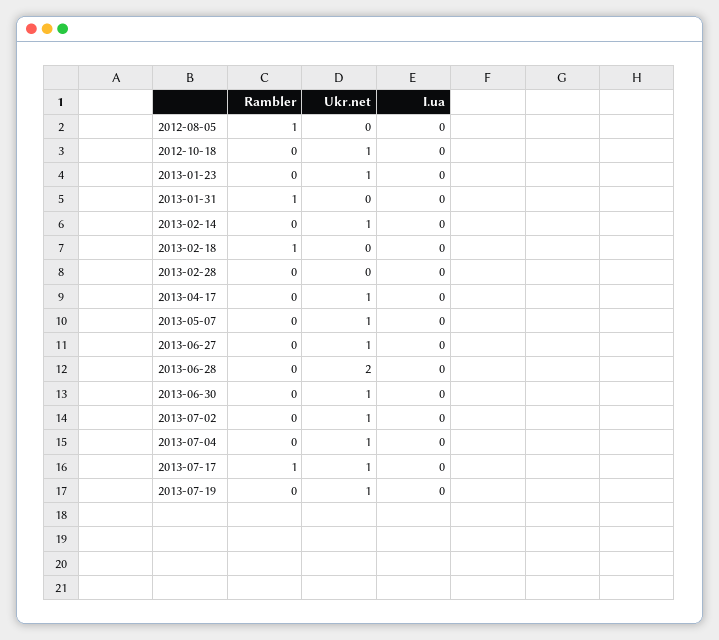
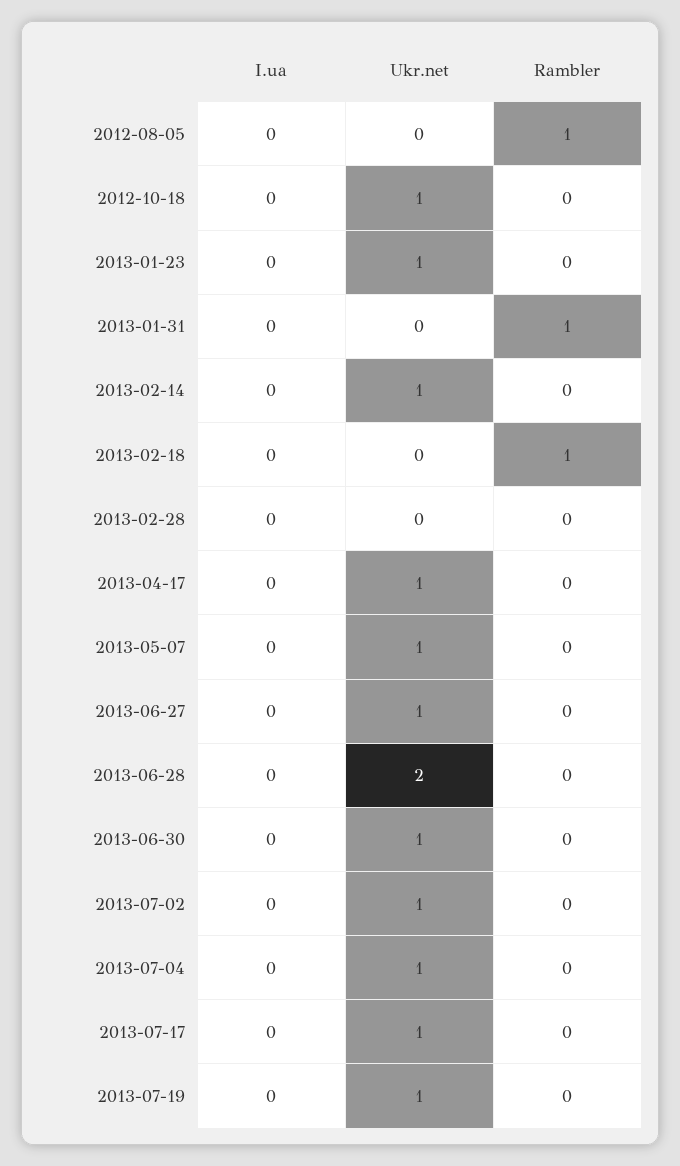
  {
    "Rambler": {
      "2012-08-05": 1,
      "2012-10-18": 0,
      "2013-01-23": 0,
      "2013-01-31": 1,
      "2013-02-14": 0,
      "2013-02-18": 1,
      "2013-02-28": 0,
      "2013-04-17": 0,
      "2013-05-07": 0,
      "2013-06-27": 0,
      "2013-06-28": 0,
      "2013-06-30": 0,
      "2013-07-02": 0,
      "2013-07-04": 0,
-     "2013-07-17": 1,
+     "2013-07-17": 0,
      "2013-07-19": 0
    },
    "Ukr.net": {
      "2012-08-05": 0,
      "2012-10-18": 1,
      "2013-01-23": 1,
      "2013-01-31": 0,
      "2013-02-14": 1,
      "2013-02-18": 0,
      "2013-02-28": 0,
      "2013-04-17": 1,
      "2013-05-07": 1,
      "2013-06-27": 1,
      "2013-06-28": 2,
      "2013-06-30": 1,
      "2013-07-02": 1,
      "2013-07-04": 1,
      "2013-07-17": 1,
      "2013-07-19": 1
    },
    "I.ua": {
      "2012-08-05": 0,
      "2012-10-18": 0,
      "2013-01-23": 0,
      "2013-01-31": 0,
      "2013-02-14": 0,
      "2013-02-18": 0,
      "2013-02-28": 0,
      "2013-04-17": 0,
      "2013-05-07": 0,
      "2013-06-27": 0,
      "2013-06-28": 0,
      "2013-06-30": 0,
      "2013-07-02": 0,
      "2013-07-04": 0,
      "2013-07-17": 0,
      "2013-07-19": 0
    }
  }

